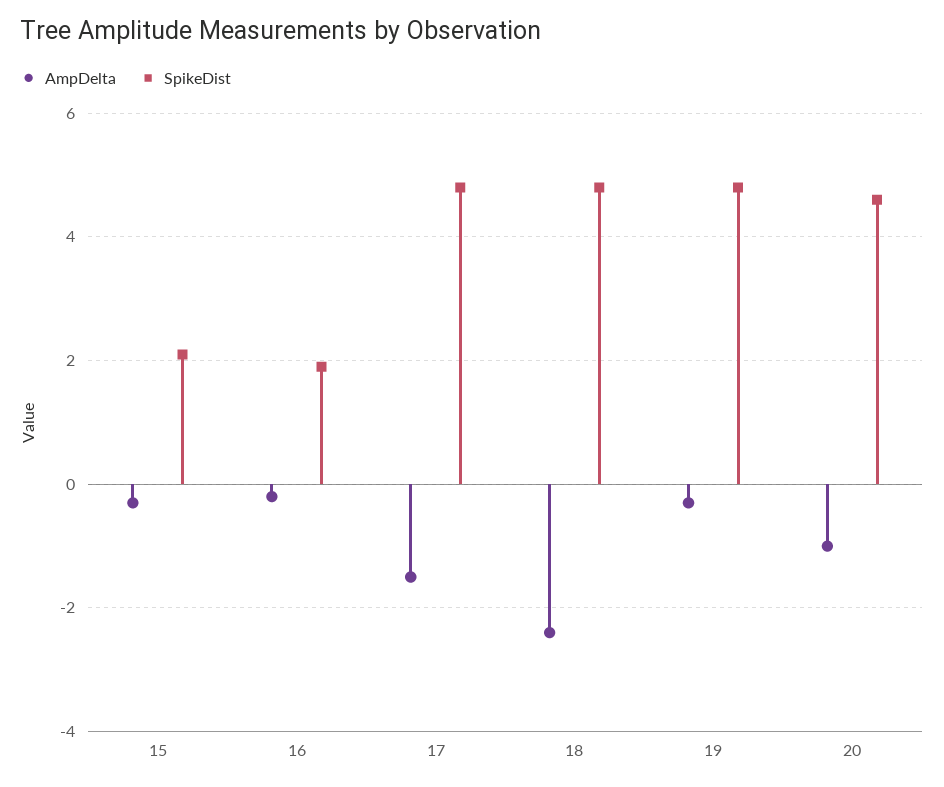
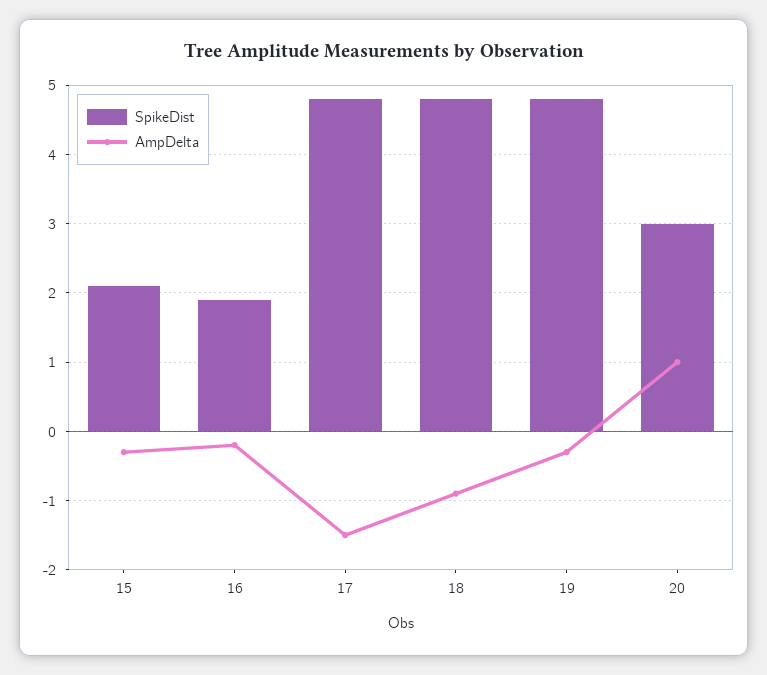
  {
    "AmpDelta": {
      "15": -0.3,
      "16": -0.2,
      "17": -1.5,
-     "18": -2.5,
+     "18": -0.9,
      "19": -0.3,
-     "20": -1
+     "20": 1
    },
    "SpikeDist": {
      "15": 2.1,
      "16": 1.9,
      "17": 4.8,
      "18": 4.8,
      "19": 4.8,
-     "20": 4.5
+     "20": 3
    }
  }

